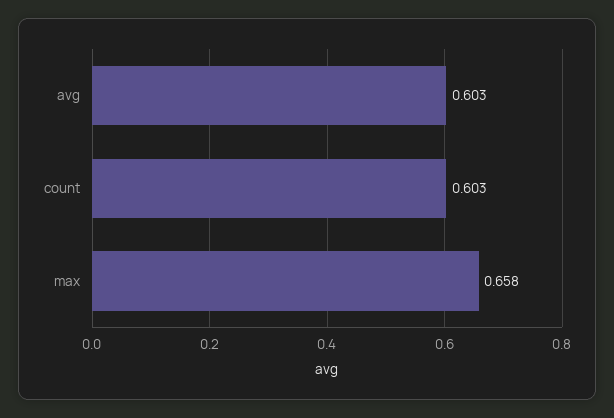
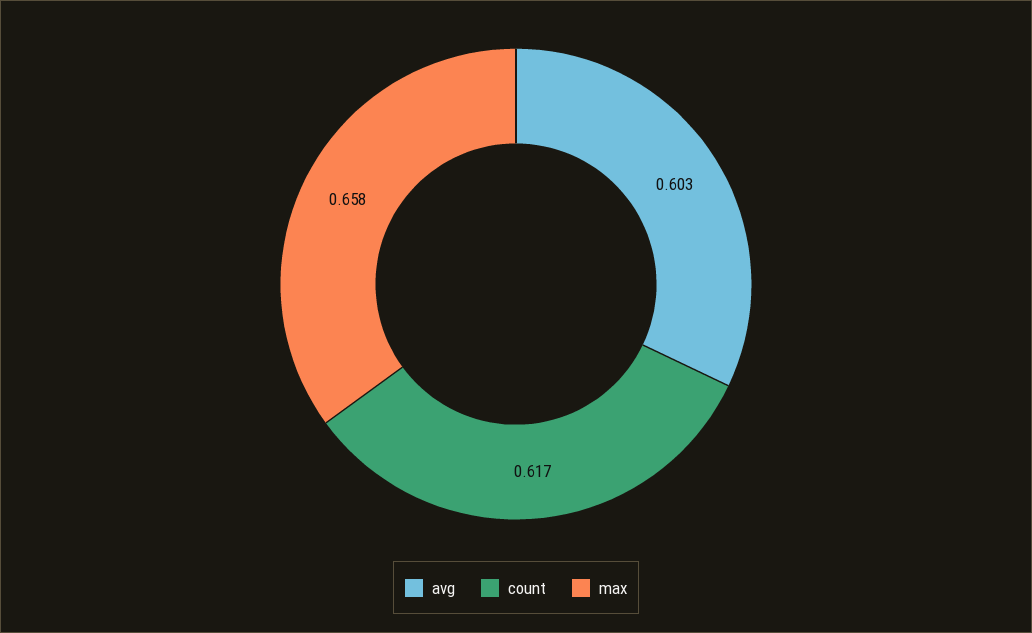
  {
    "avg": 0.603,
-   "count": 0.603,
+   "count": 0.617,
    "max": 0.658
  }

